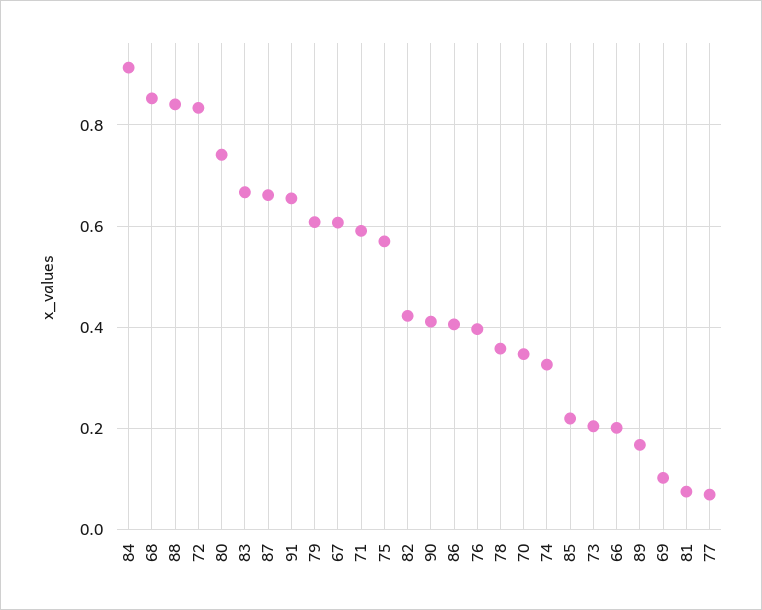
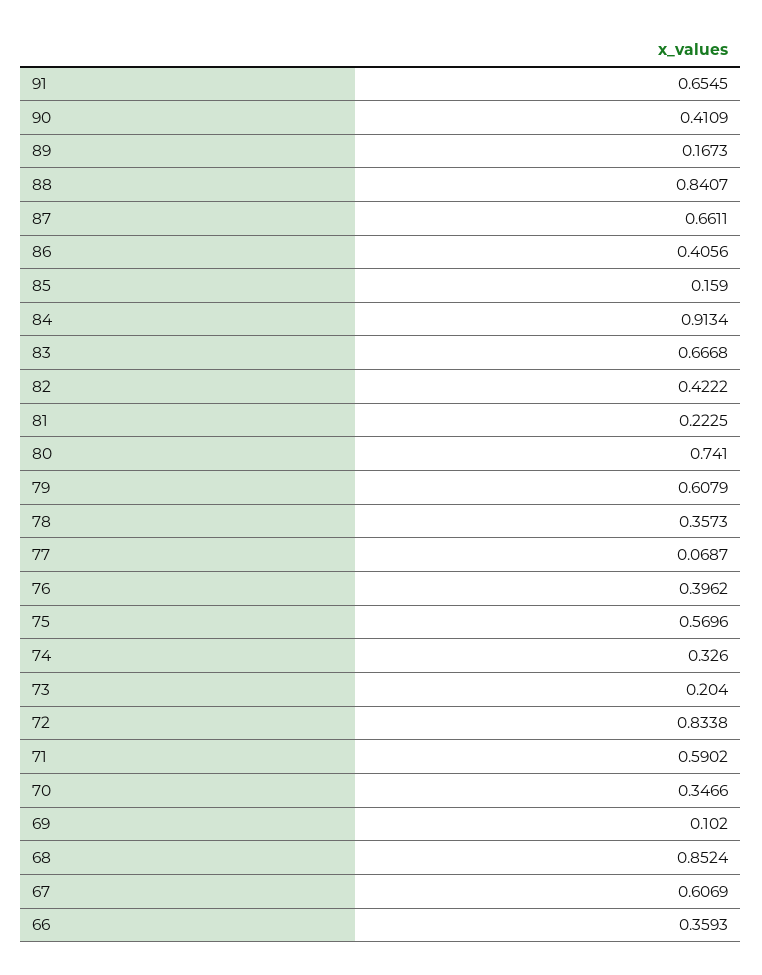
  {
    "84": 0.9134,
    "68": 0.8524,
    "88": 0.8407,
    "72": 0.8338,
    "80": 0.741,
    "83": 0.6668,
    "87": 0.6611,
    "91": 0.6545,
    "79": 0.6079,
    "67": 0.6069,
    "71": 0.5902,
    "75": 0.5696,
    "82": 0.4222,
    "90": 0.4109,
    "86": 0.4056,
    "76": 0.3962,
    "78": 0.3573,
    "70": 0.3466,
    "74": 0.326,
-   "85": 0.22,
+   "85": 0.159,
    "73": 0.204,
-   "66": 0.2,
+   "66": 0.3593,
    "89": 0.1673,
    "69": 0.102,
-   "81": 0.08,
+   "81": 0.2225,
    "77": 0.0687
  }

